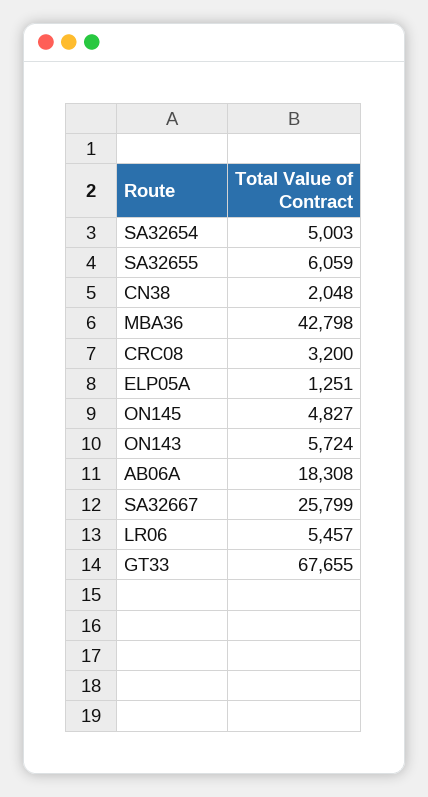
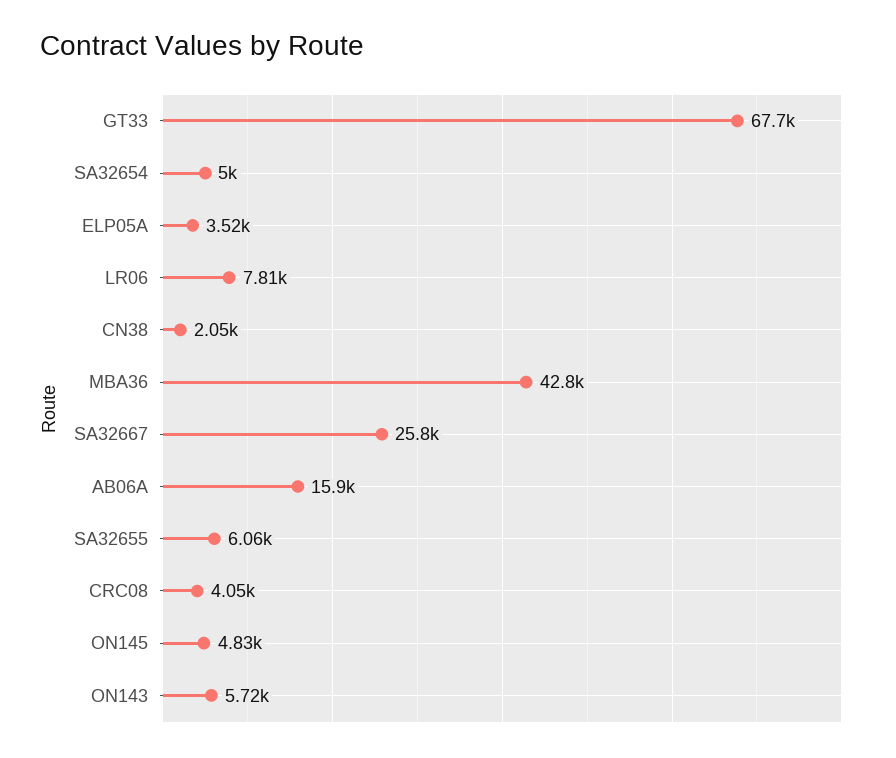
  {
    "SA32654": 5003,
    "SA32655": 6059,
    "CN38": 2048,
    "MBA36": 42798,
-   "CRC08": 3200,
+   "CRC08": 4050,
-   "ELP05A": 1251,
+   "ELP05A": 3520,
    "ON145": 4827,
    "ON143": 5724,
-   "AB06A": 18308,
+   "AB06A": 15900,
    "SA32667": 25799,
-   "LR06": 5457,
+   "LR06": 7810,
    "GT33": 67655
  }

